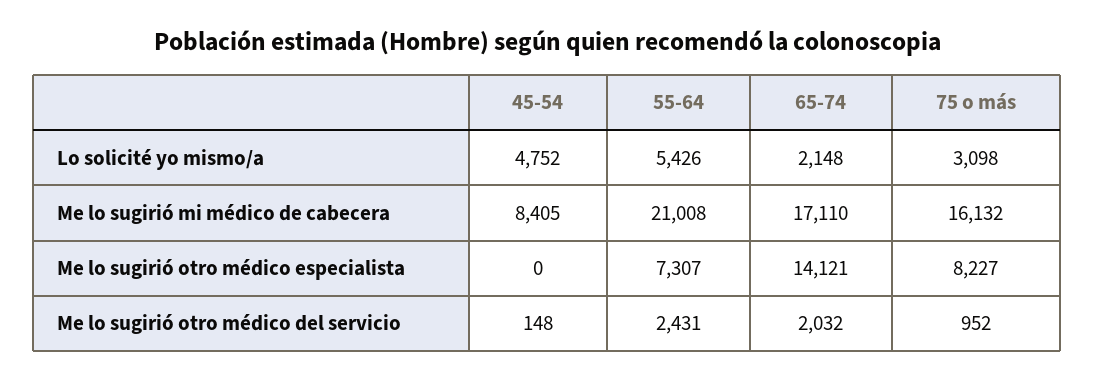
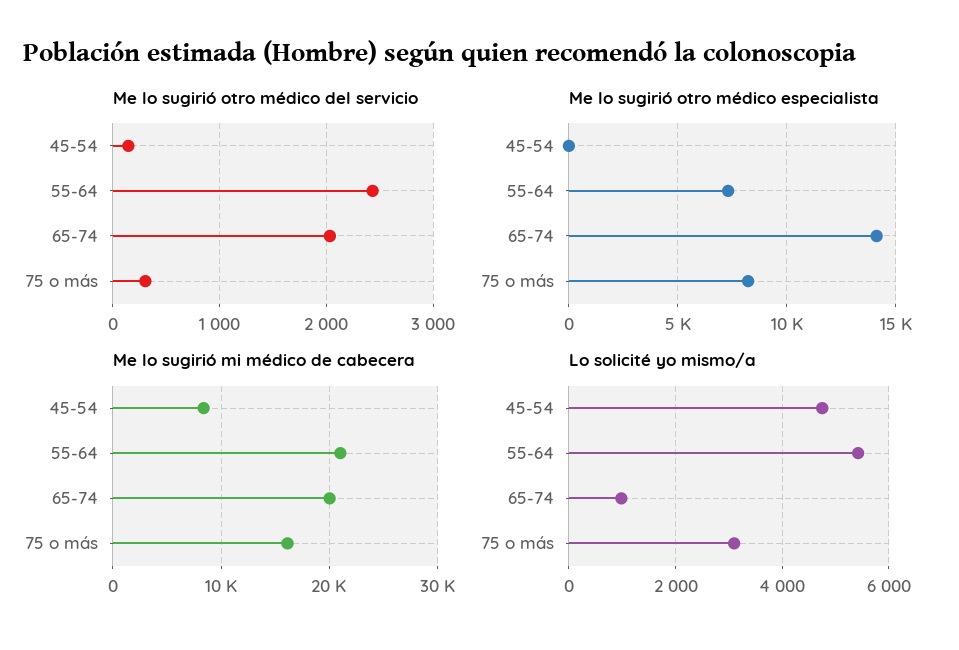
  {
    "Lo solicité yo mismo/a": {
      "45-54": 4752,
      "55-64": 5426,
-     "65-74": 2148,
+     "65-74": 1000,
      "75 o más": 3098
    },
    "Me lo sugirió mi médico de cabecera": {
      "45-54": 8405,
      "55-64": 21008,
-     "65-74": 17110,
+     "65-74": 20000,
      "75 o más": 16132
    },
    "Me lo sugirió otro médico especialista": {
      "45-54": 0,
      "55-64": 7307,
      "65-74": 14121,
      "75 o más": 8227
    },
    "Me lo sugirió otro médico del servicio": {
      "45-54": 148,
      "55-64": 2431,
      "65-74": 2032,
-     "75 o más": 952
+     "75 o más": 300
    }
  }

